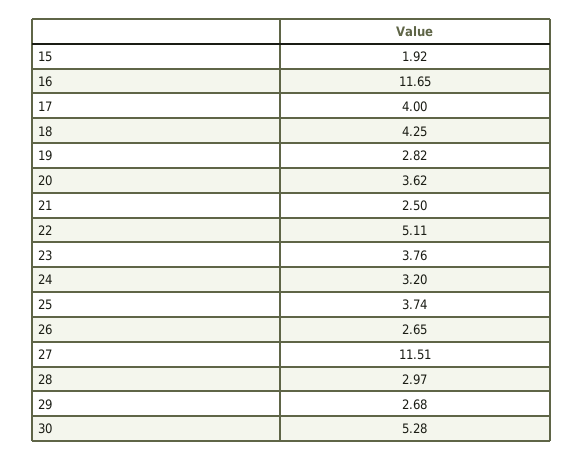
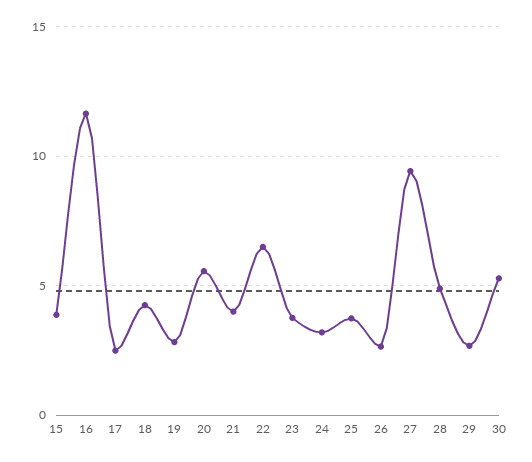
  {
-   "15": 1.92,
+   "15": 4,
    "16": 11.65,
-   "17": 4,
+   "17": 2.5,
    "18": 4.25,
    "19": 2.82,
-   "20": 3.62,
+   "20": 5.5,
-   "21": 2.5,
+   "21": 4,
-   "22": 5.11,
+   "22": 6.5,
    "23": 3.76,
    "24": 3.2,
    "25": 3.74,
    "26": 2.65,
-   "27": 11.51,
+   "27": 9.5,
-   "28": 2.97,
+   "28": 5,
    "29": 2.68,
    "30": 5.28
  }

